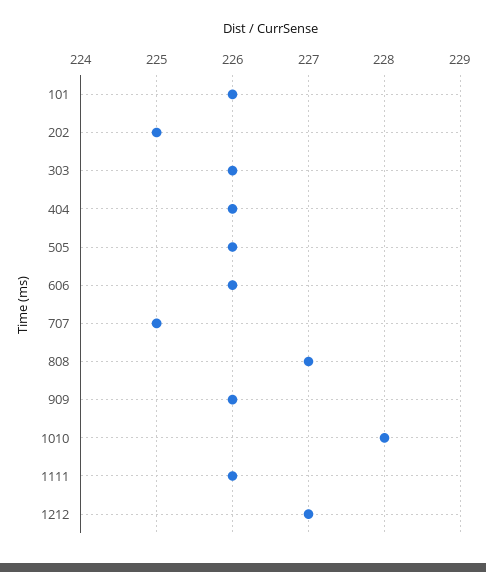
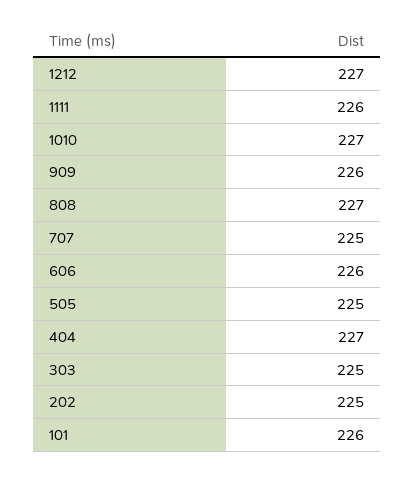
  {
    "101": 226,
    "202": 225,
-   "303": 226,
+   "303": 225,
-   "404": 226,
+   "404": 227,
-   "505": 226,
+   "505": 225,
    "606": 226,
    "707": 225,
    "808": 227,
    "909": 226,
-   "1010": 228,
+   "1010": 227,
    "1111": 226,
    "1212": 227
  }

